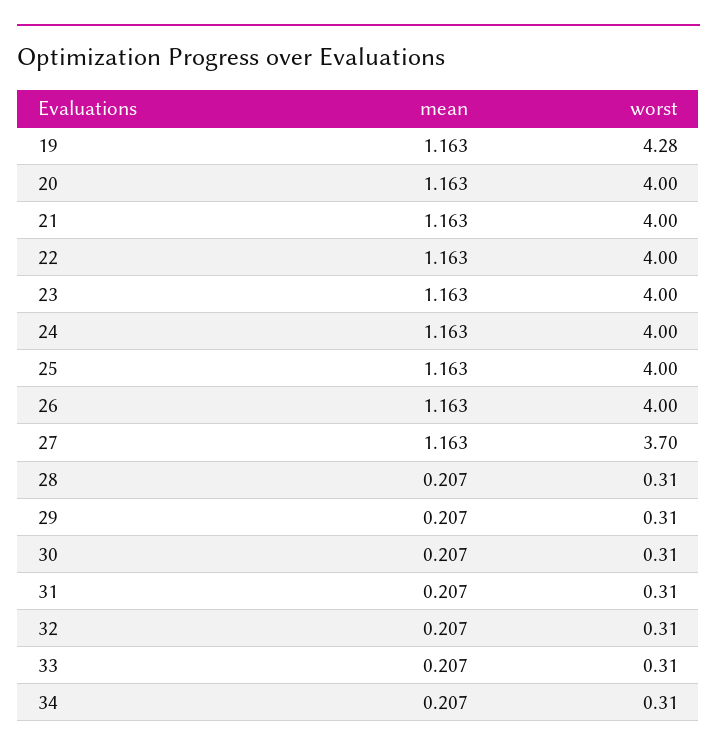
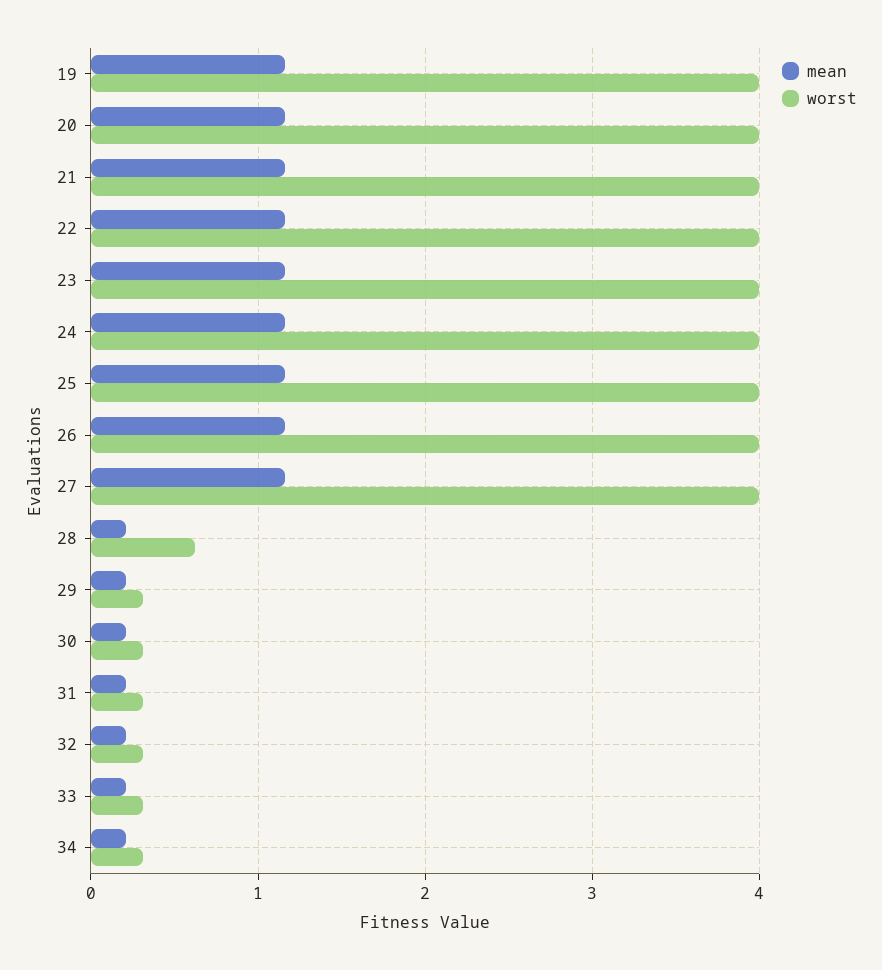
  {
    "mean": {
      "19": 1.163,
      "20": 1.163,
      "21": 1.163,
      "22": 1.163,
      "23": 1.163,
      "24": 1.163,
      "25": 1.163,
      "26": 1.163,
      "27": 1.163,
      "28": 0.207,
      "29": 0.207,
      "30": 0.207,
      "31": 0.207,
      "32": 0.207,
      "33": 0.207,
      "34": 0.207
    },
    "worst": {
-     "19": 4.28,
+     "19": 4,
      "20": 4,
      "21": 4,
      "22": 4,
      "23": 4,
      "24": 4,
      "25": 4,
      "26": 4,
-     "27": 3.7,
+     "27": 4,
-     "28": 0.31,
+     "28": 0.6,
      "29": 0.31,
      "30": 0.31,
      "31": 0.31,
      "32": 0.31,
      "33": 0.31,
      "34": 0.31
    }
  }

